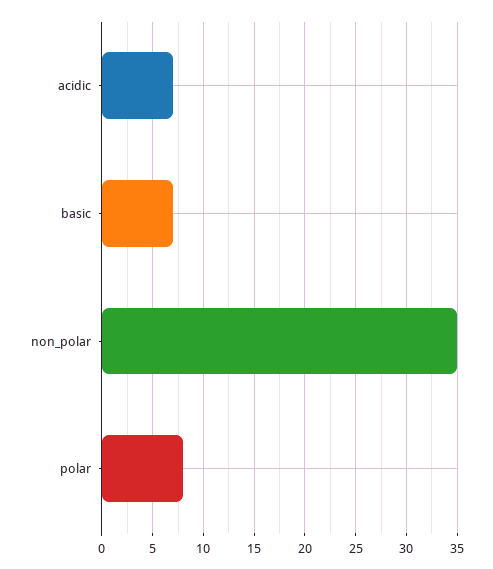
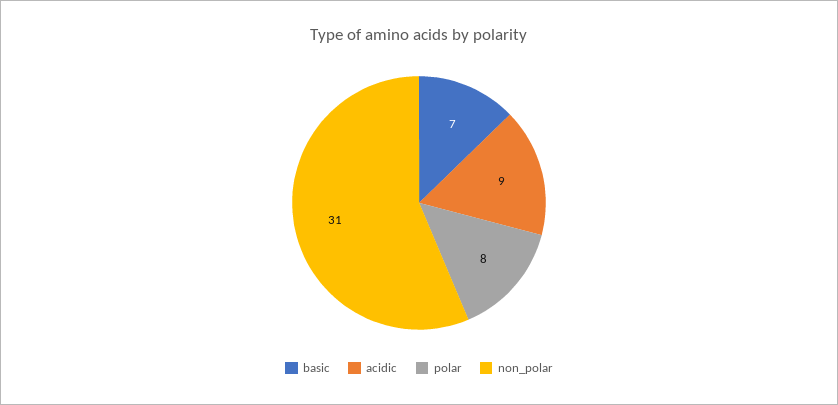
  {
-   "acidic": 7,
+   "acidic": 9,
    "basic": 7,
-   "non_polar": 35,
+   "non_polar": 31,
    "polar": 8
  }

